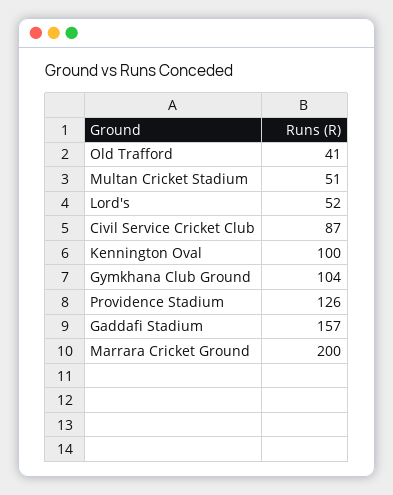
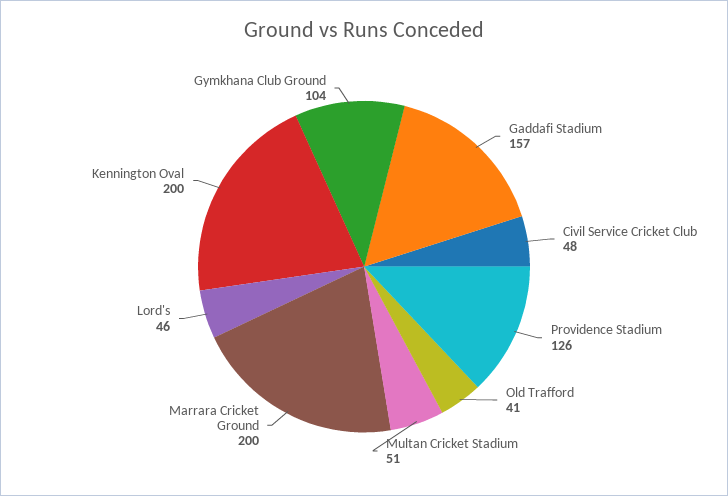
  {
    "Old Trafford": 41,
    "Multan Cricket Stadium": 51,
-   "Lord's": 52,
+   "Lord's": 46,
-   "Civil Service Cricket Club": 87,
+   "Civil Service Cricket Club": 48,
-   "Kennington Oval": 100,
+   "Kennington Oval": 200,
    "Gymkhana Club Ground": 104,
    "Providence Stadium": 126,
    "Gaddafi Stadium": 157,
    "Marrara Cricket Ground": 200
  }

